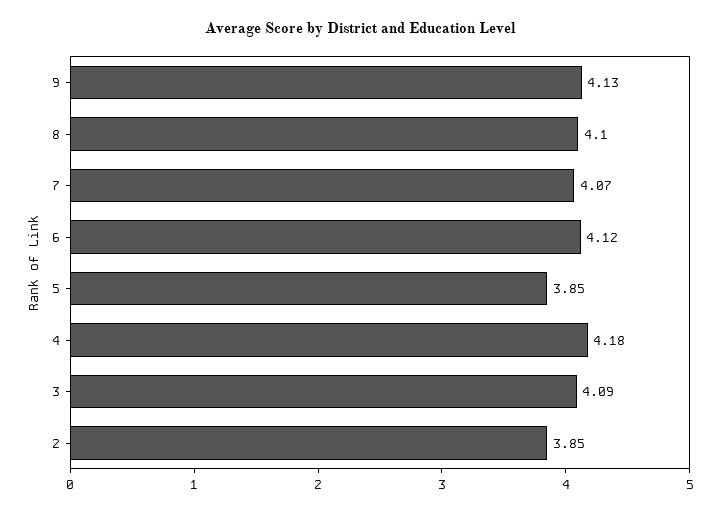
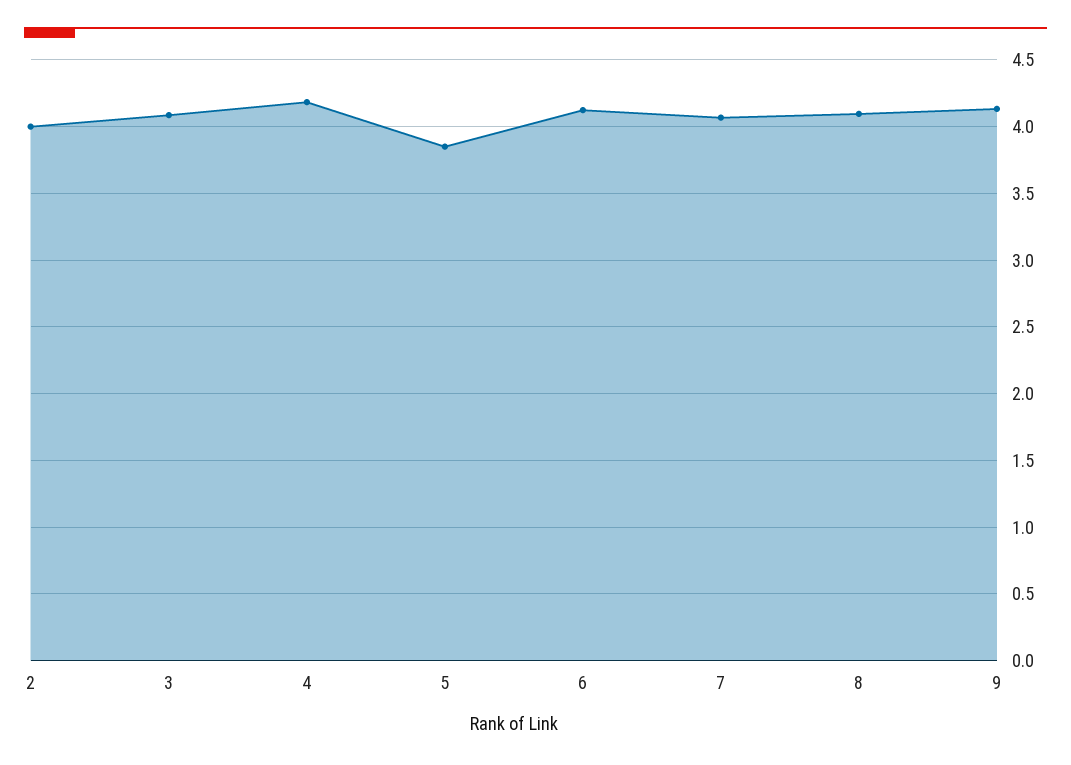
  {
    "9": 4.13,
    "8": 4.1,
    "7": 4.07,
    "6": 4.12,
    "5": 3.85,
    "4": 4.18,
    "3": 4.09,
-   "2": 3.85
+   "2": 4
  }

